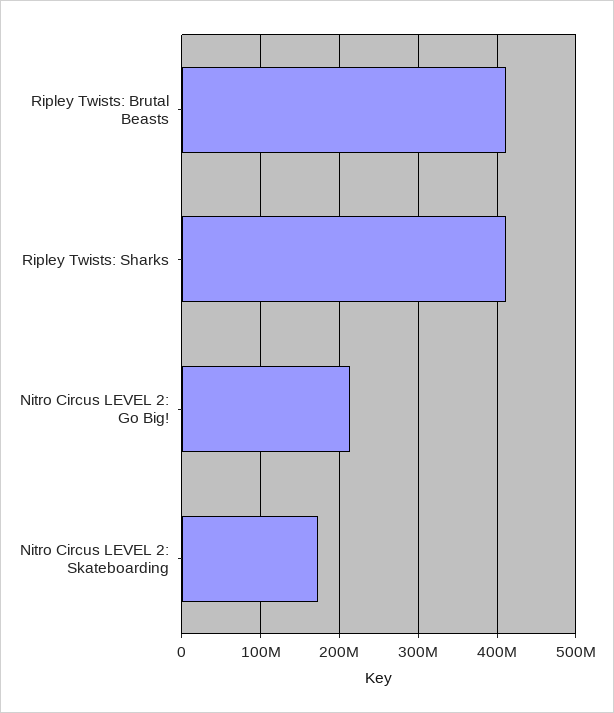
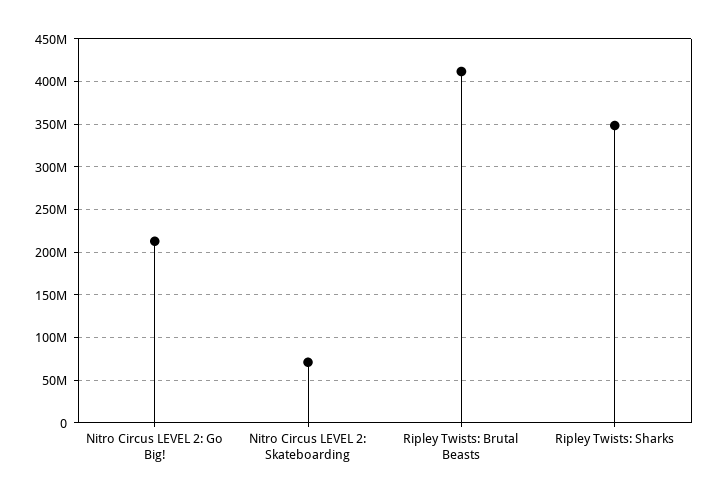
  {
    "Ripley Twists: Brutal Beasts": 410000000,
-   "Ripley Twists: Sharks": 410000000,
+   "Ripley Twists: Sharks": 350000000,
    "Nitro Circus LEVEL 2: Go Big!": 210000000,
-   "Nitro Circus LEVEL 2: Skateboarding": 170000000
+   "Nitro Circus LEVEL 2: Skateboarding": 70000000
  }

